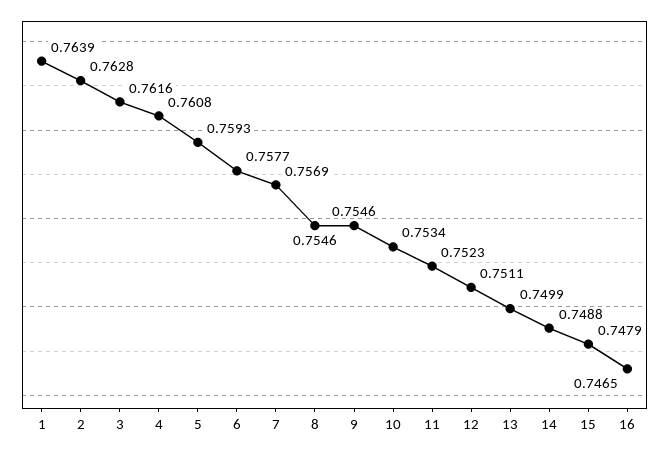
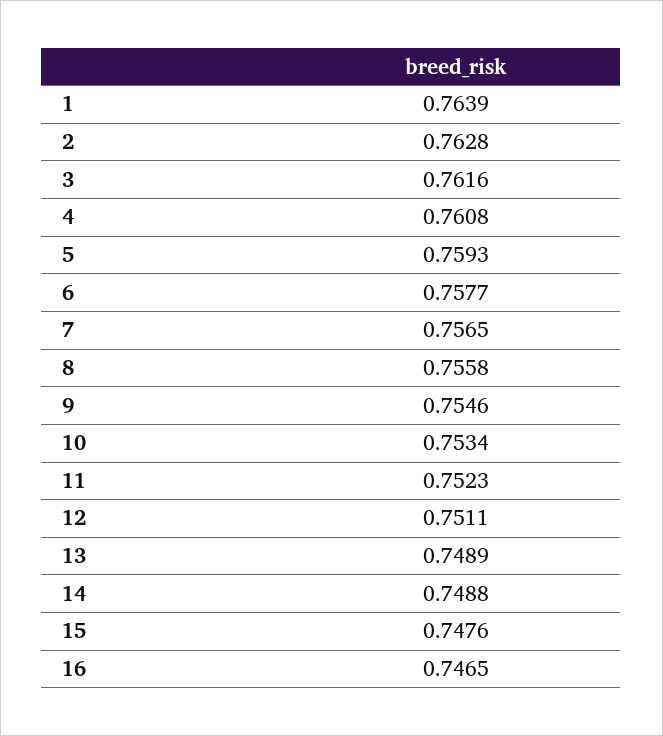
  {
    "1": 0.7639,
    "2": 0.7628,
    "3": 0.7616,
    "4": 0.7608,
    "5": 0.7593,
    "6": 0.7577,
-   "7": 0.7569,
+   "7": 0.7565,
-   "8": 0.7546,
+   "8": 0.7558,
    "9": 0.7546,
    "10": 0.7534,
    "11": 0.7523,
    "12": 0.7511,
-   "13": 0.7499,
+   "13": 0.7489,
    "14": 0.7488,
-   "15": 0.7479,
+   "15": 0.7476,
    "16": 0.7465
  }

